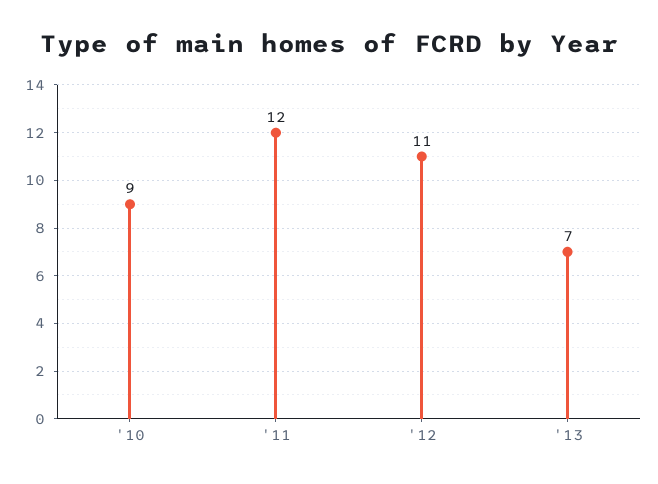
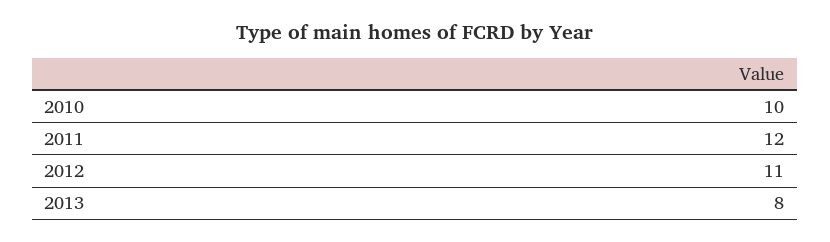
  {
-   "'10": 9,
+   "'10": 10,
    "'11": 12,
    "'12": 11,
-   "'13": 7
+   "'13": 8
  }

